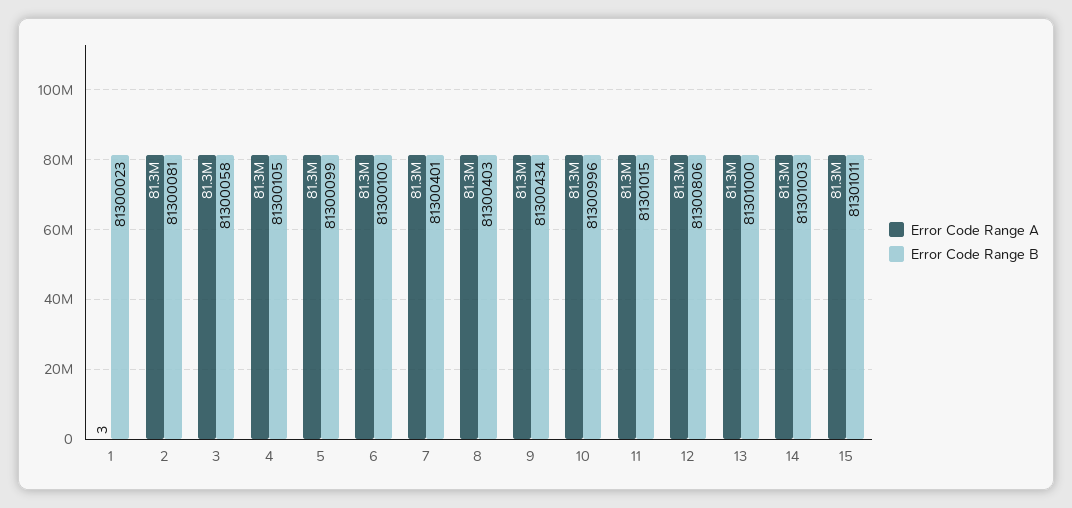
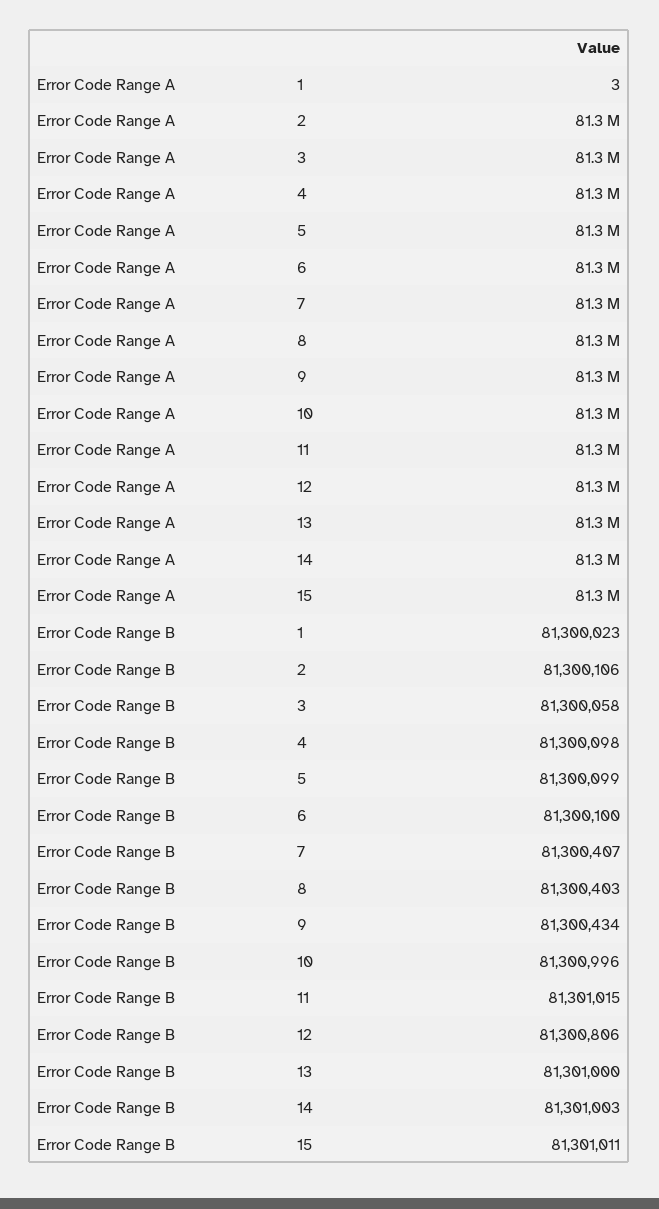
  {
    "Error Code Range A": {
      "1": 3,
      "2": 81300000,
      "3": 81300000,
      "4": 81300000,
      "5": 81300000,
      "6": 81300000,
      "7": 81300000,
      "8": 81300000,
      "9": 81300000,
      "10": 81300000,
      "11": 81300000,
      "12": 81300000,
      "13": 81300000,
      "14": 81300000,
      "15": 81300000
    },
    "Error Code Range B": {
      "1": 81300023,
-     "2": 81300081,
+     "2": 81300106,
      "3": 81300058,
-     "4": 81300105,
+     "4": 81300098,
      "5": 81300099,
      "6": 81300100,
-     "7": 81300401,
+     "7": 81300407,
      "8": 81300403,
      "9": 81300434,
      "10": 81300996,
      "11": 81301015,
      "12": 81300806,
      "13": 81301000,
      "14": 81301003,
      "15": 81301011
    }
  }

